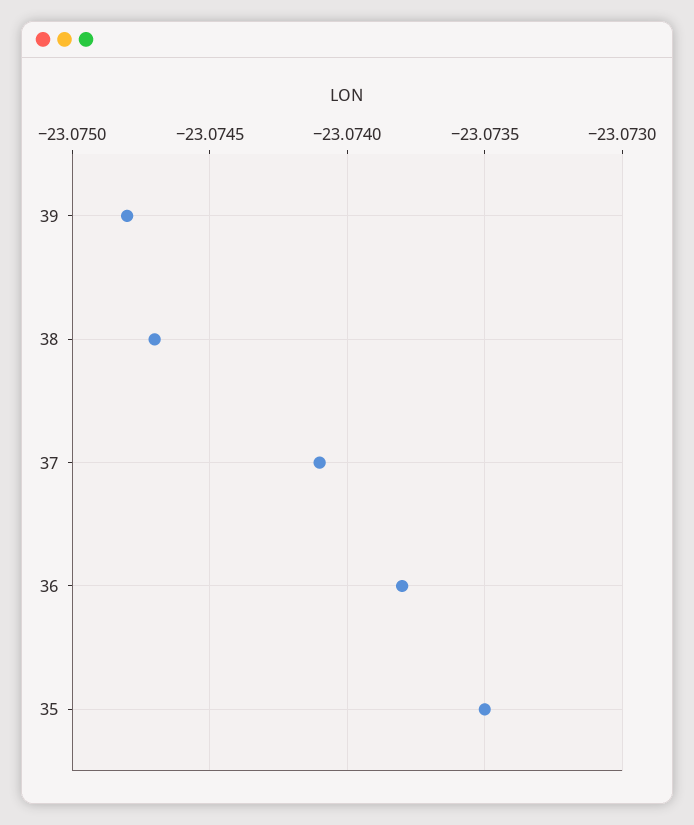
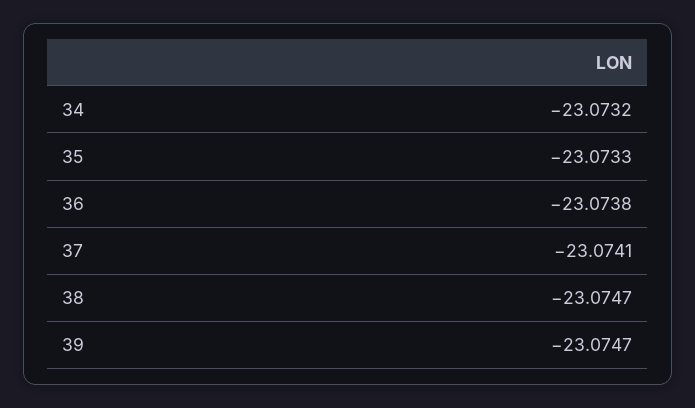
  {
-   "39": -23.0748,
+   "39": -23.0747,
    "38": -23.0747,
    "37": -23.0741,
    "36": -23.0738,
-   "35": -23.0735
+   "35": -23.0733,
+   "34": -23.0732
  }

